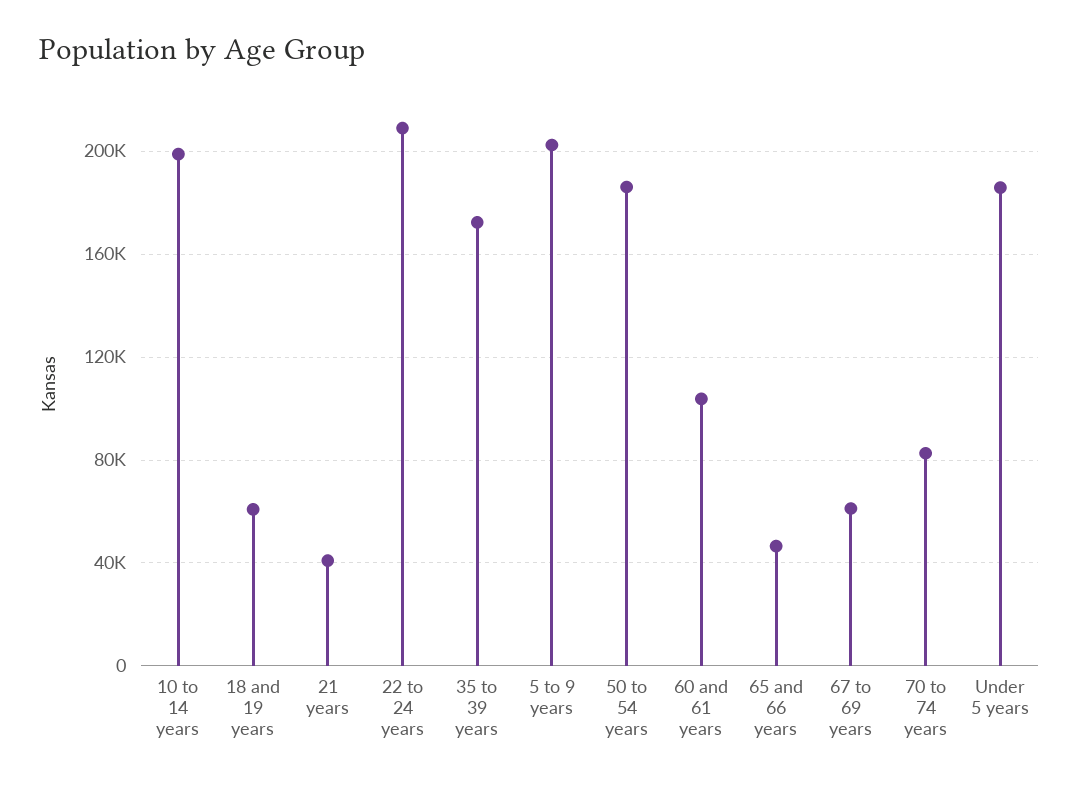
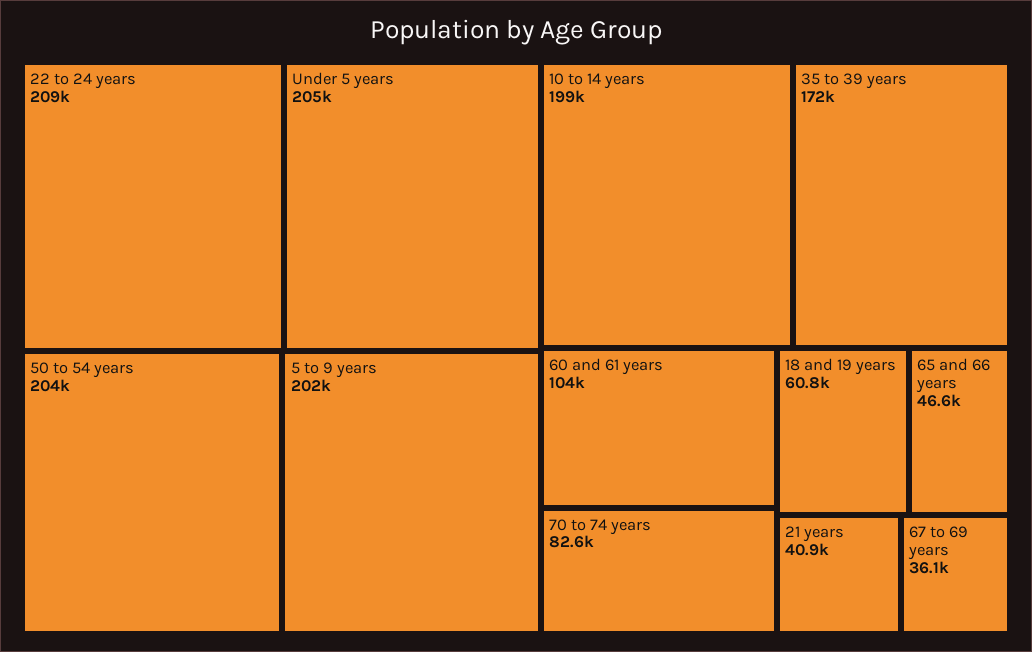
  {
    "10 to 14 years": 199000,
    "18 and 19 years": 60800,
    "21 years": 40900,
    "22 to 24 years": 209000,
    "35 to 39 years": 172000,
    "5 to 9 years": 202000,
-   "50 to 54 years": 185000,
+   "50 to 54 years": 204000,
    "60 and 61 years": 104000,
    "65 and 66 years": 46600,
-   "67 to 69 years": 60000,
+   "67 to 69 years": 36100,
    "70 to 74 years": 82600,
-   "Under 5 years": 185000
+   "Under 5 years": 205000
  }

